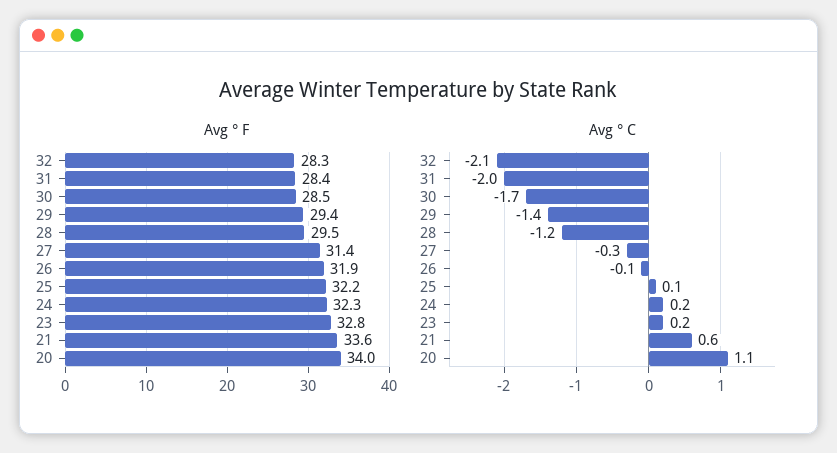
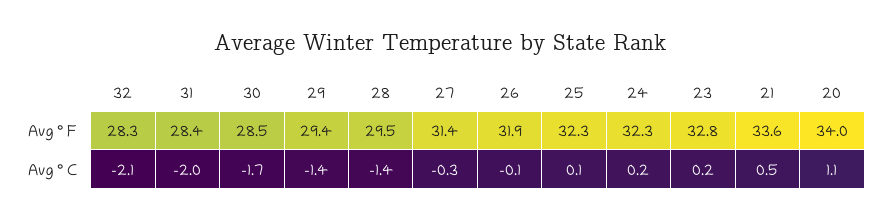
  {
    "Avg ° F": {
      "32": 28.3,
      "31": 28.4,
      "30": 28.5,
      "29": 29.4,
      "28": 29.5,
      "27": 31.4,
      "26": 31.9,
-     "25": 32.2,
+     "25": 32.3,
      "24": 32.3,
      "23": 32.8,
      "21": 33.6,
      "20": 34
    },
    "Avg ° C": {
      "32": -2.1,
      "31": -2,
      "30": -1.7,
      "29": -1.4,
-     "28": -1.2,
+     "28": -1.4,
      "27": -0.3,
      "26": -0.1,
      "25": 0.1,
      "24": 0.2,
      "23": 0.2,
-     "21": 0.6,
+     "21": 0.5,
      "20": 1.1
    }
  }

